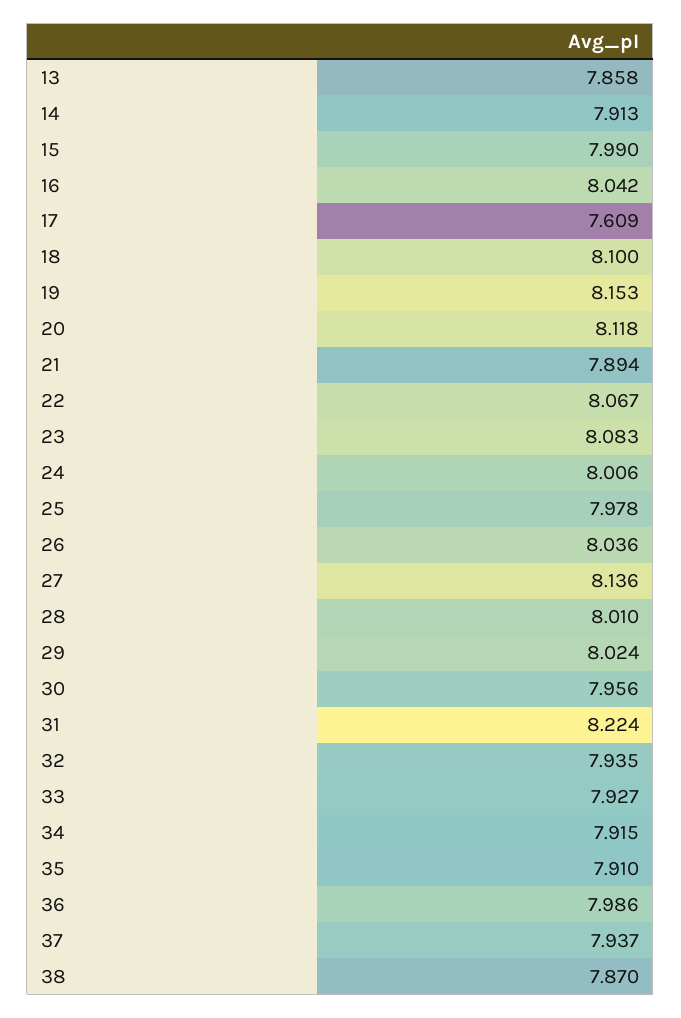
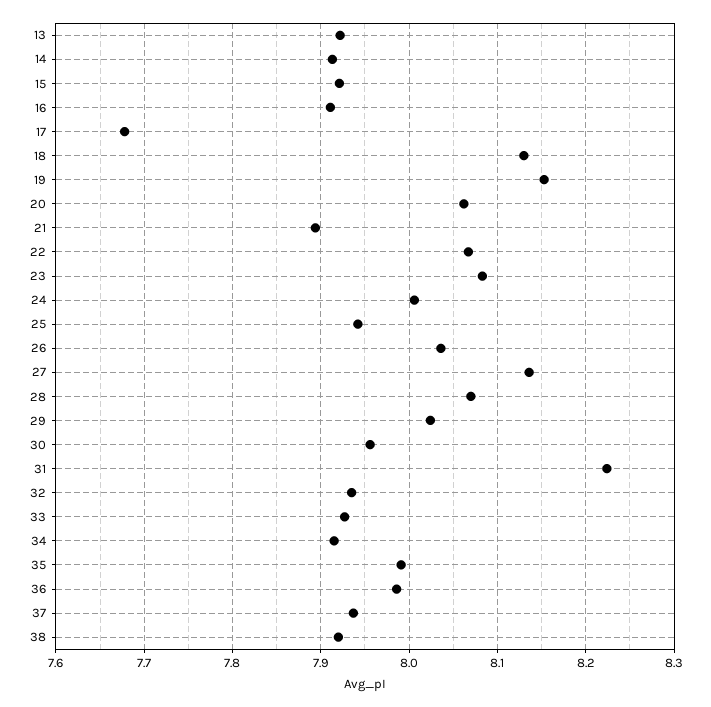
  {
-   "13": 7.858,
+   "13": 7.92,
    "14": 7.913,
-   "15": 7.99,
+   "15": 7.92,
-   "16": 8.042,
+   "16": 7.91,
-   "17": 7.609,
+   "17": 7.68,
-   "18": 8.1,
+   "18": 8.13,
    "19": 8.153,
-   "20": 8.118,
+   "20": 8.06,
    "21": 7.894,
    "22": 8.067,
    "23": 8.083,
    "24": 8.006,
-   "25": 7.978,
+   "25": 7.94,
    "26": 8.036,
    "27": 8.136,
-   "28": 8.01,
+   "28": 8.07,
    "29": 8.024,
    "30": 7.956,
    "31": 8.224,
    "32": 7.935,
    "33": 7.927,
    "34": 7.915,
-   "35": 7.91,
+   "35": 7.99,
    "36": 7.986,
    "37": 7.937,
-   "38": 7.87
+   "38": 7.92
  }

